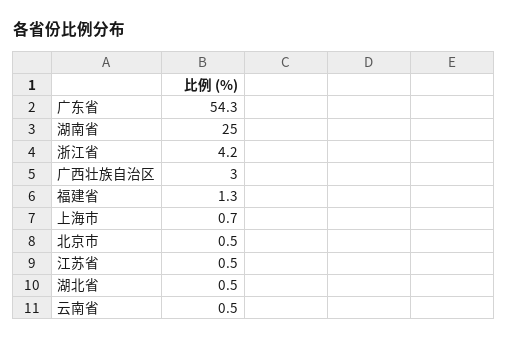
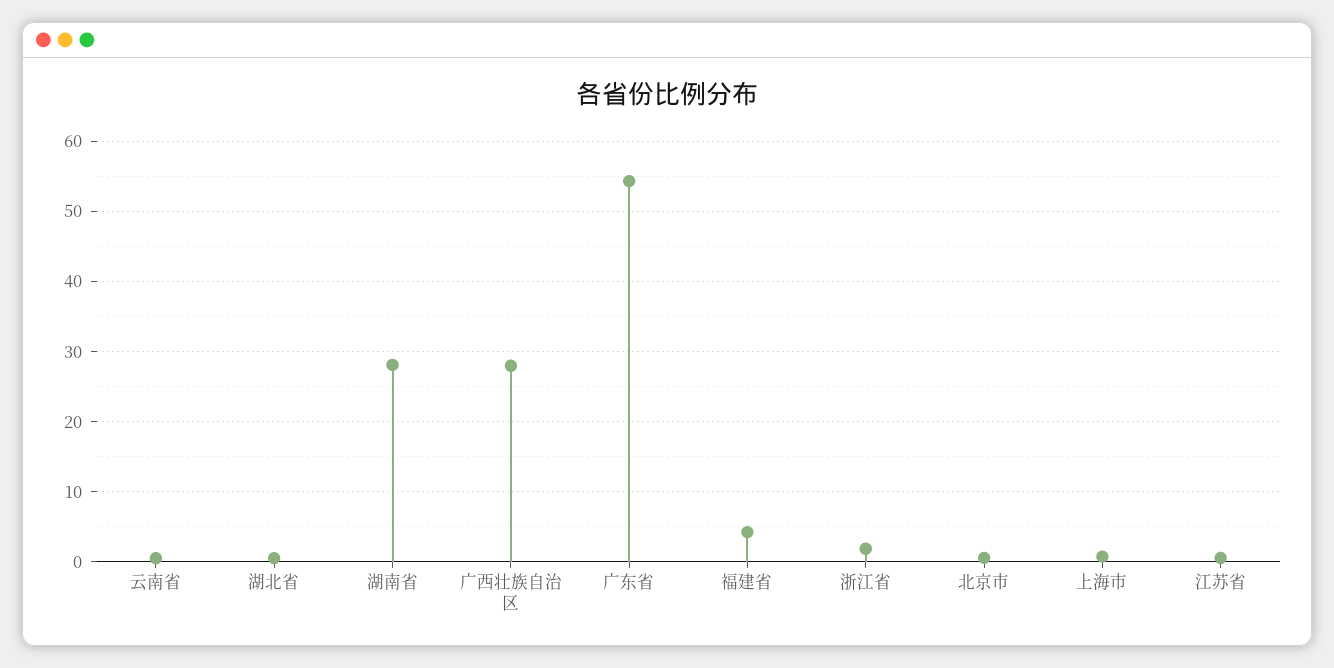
  {
    "广东省": 54.3,
-   "湖南省": 25,
+   "湖南省": 28,
-   "浙江省": 4.2,
+   "浙江省": 2,
-   "广西壮族自治区": 3,
+   "广西壮族自治区": 28,
-   "福建省": 1.3,
+   "福建省": 4,
    "上海市": 0.7,
    "北京市": 0.5,
    "江苏省": 0.5,
    "湖北省": 0.5,
    "云南省": 0.5
  }

